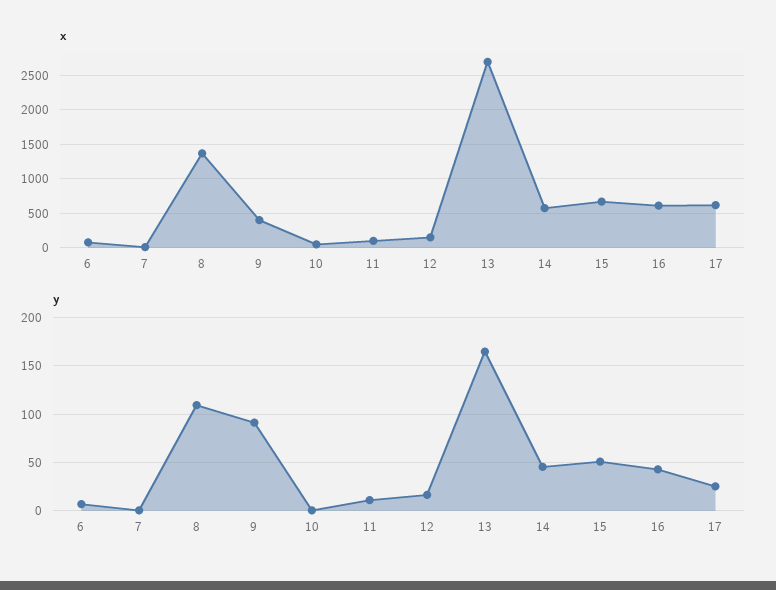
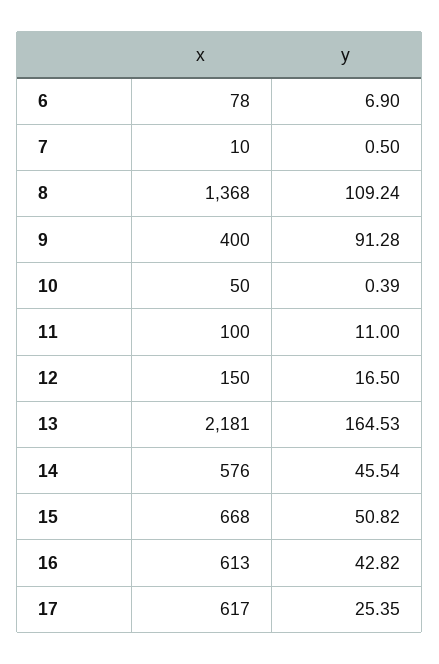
  {
    "x": {
      "6": 78,
      "7": 10,
      "8": 1368,
      "9": 400,
      "10": 50,
      "11": 100,
      "12": 150,
-     "13": 2700,
+     "13": 2181,
      "14": 576,
      "15": 668,
      "16": 613,
      "17": 617
    },
    "y": {
      "6": 6.9,
      "7": 0.5,
      "8": 109.24,
      "9": 91.28,
      "10": 0.39,
      "11": 11,
      "12": 16.5,
      "13": 164.53,
      "14": 45.54,
      "15": 50.82,
      "16": 42.82,
      "17": 25.35
    }
  }

